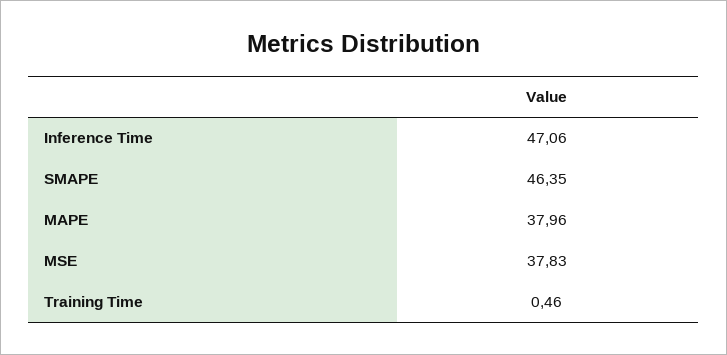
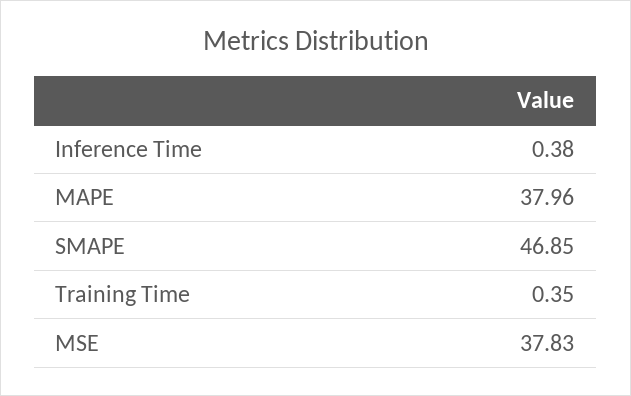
  {
-   "Inference Time": 47.06,
+   "Inference Time": 0.38,
-   "SMAPE": 46.35,
+   "SMAPE": 46.85,
    "MAPE": 37.96,
    "MSE": 37.83,
-   "Training Time": 0.46
+   "Training Time": 0.35
  }

